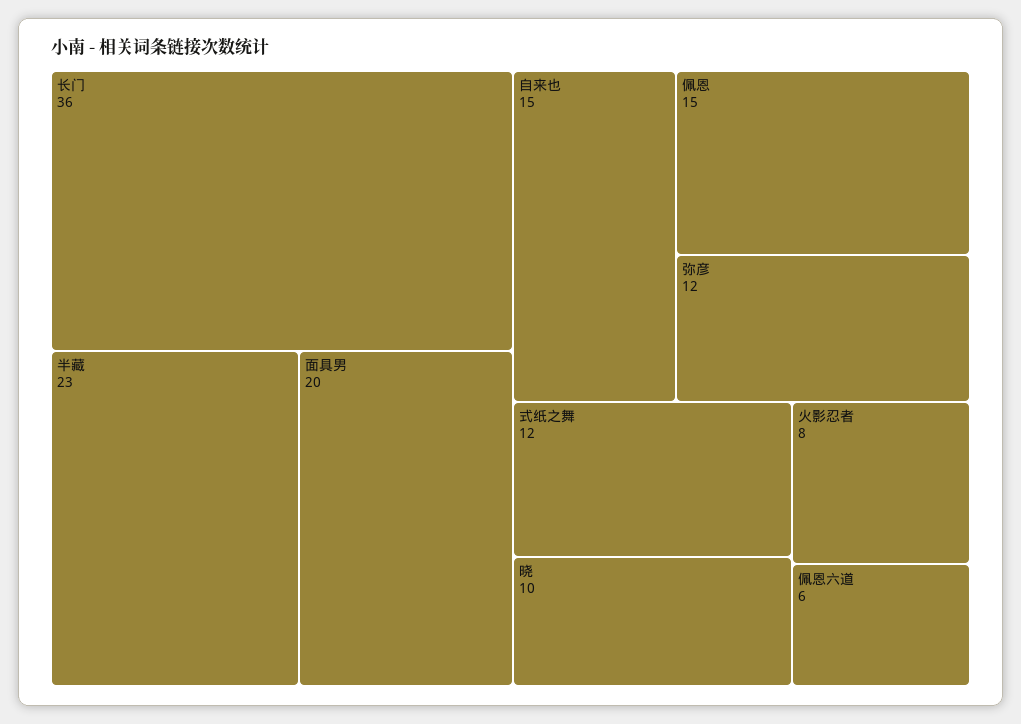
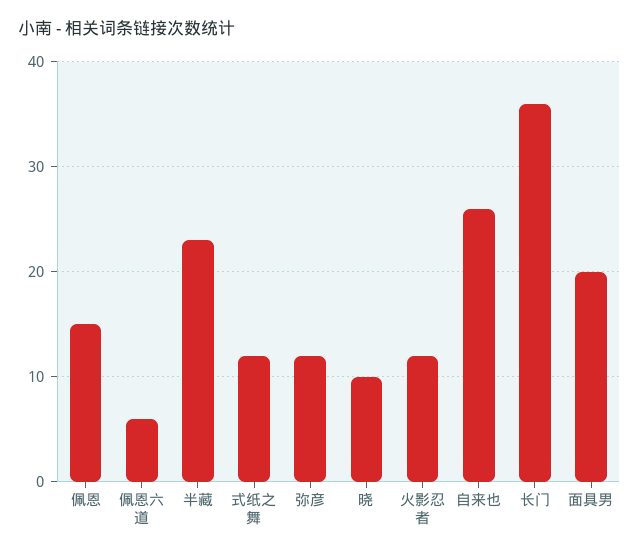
  {
    "长门": 36,
    "半藏": 23,
    "面具男": 20,
-   "自来也": 15,
+   "自来也": 26,
    "佩恩": 15,
    "弥彦": 12,
    "式纸之舞": 12,
    "晓": 10,
-   "火影忍者": 8,
+   "火影忍者": 12,
    "佩恩六道": 6
  }

